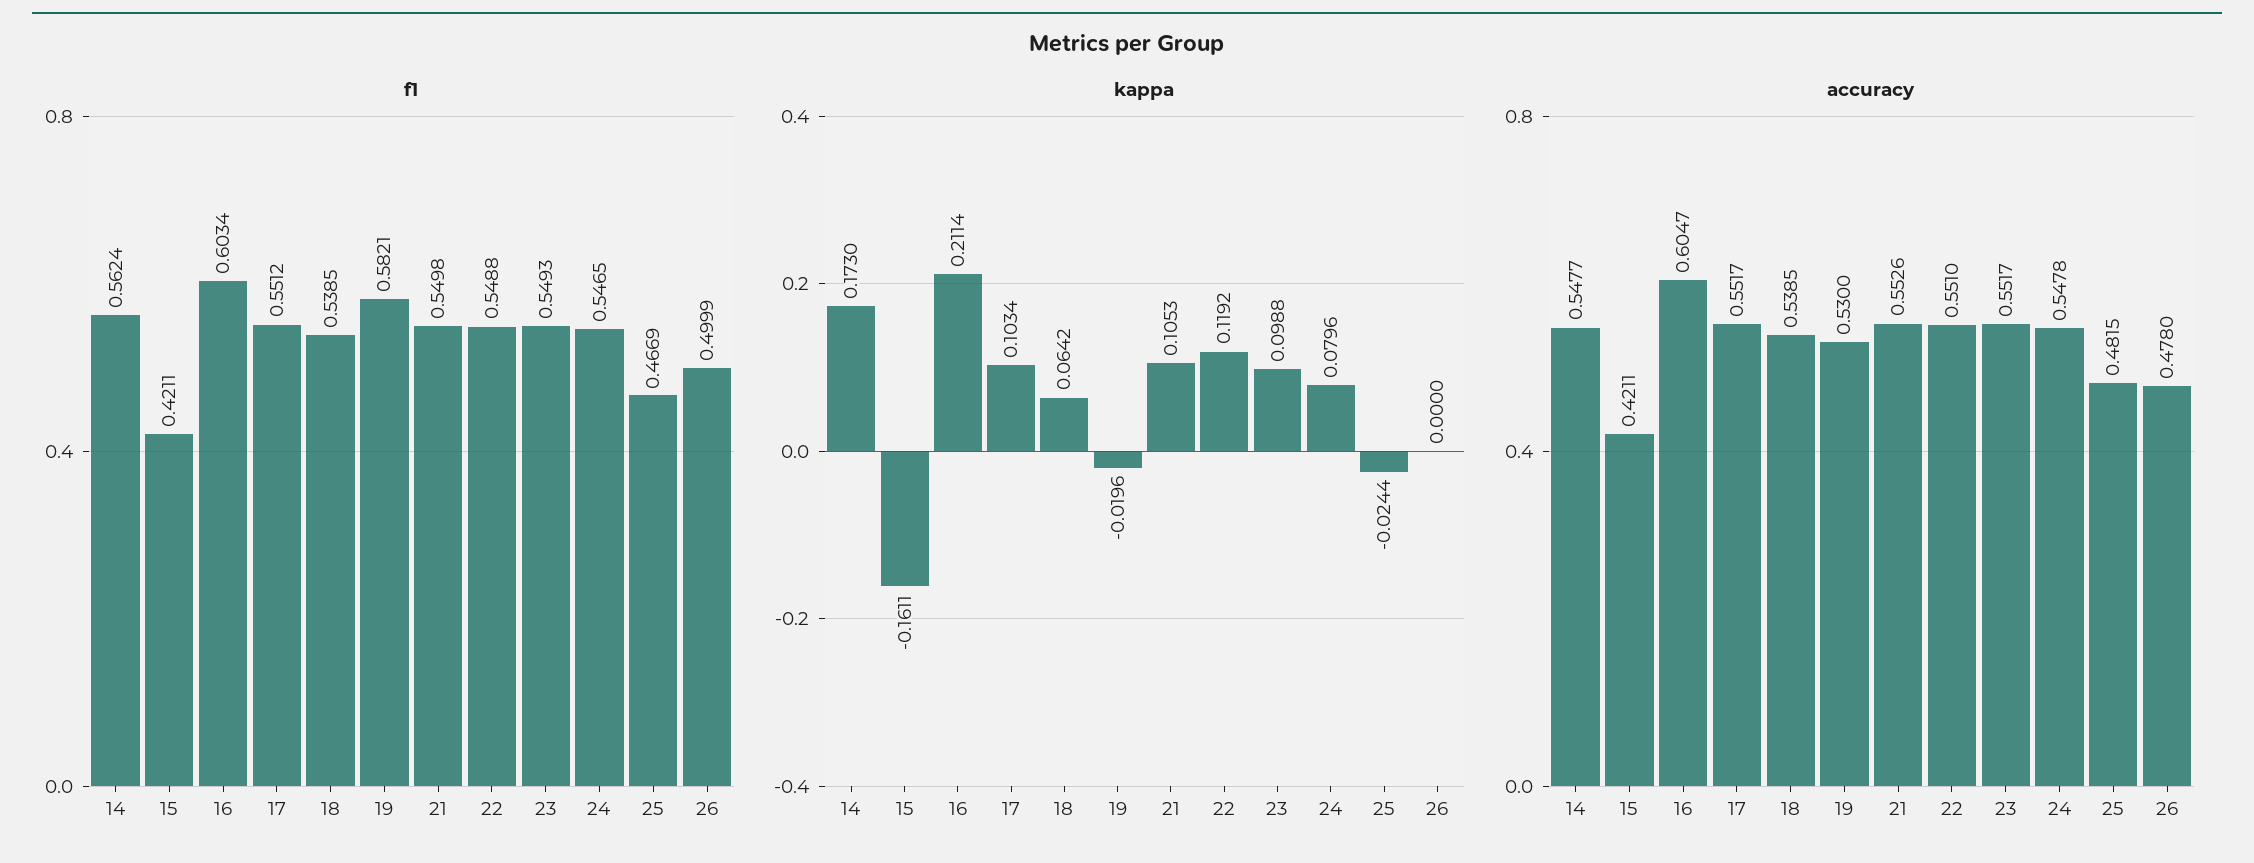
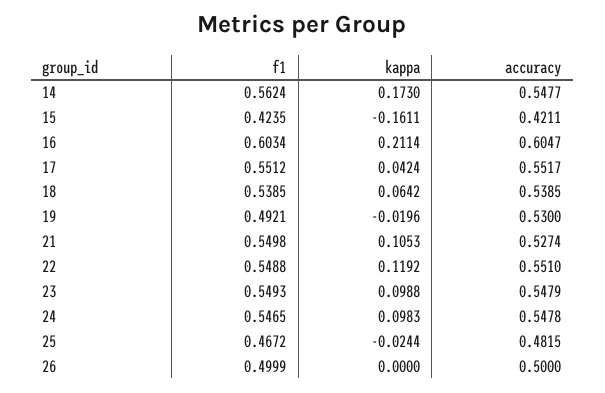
  {
    "f1": {
      "14": 0.5624,
-     "15": 0.4211,
+     "15": 0.4235,
      "16": 0.6034,
      "17": 0.5512,
      "18": 0.5385,
-     "19": 0.5821,
+     "19": 0.4921,
      "21": 0.5498,
      "22": 0.5488,
      "23": 0.5493,
      "24": 0.5465,
-     "25": 0.4669,
+     "25": 0.4672,
      "26": 0.4999
    },
    "kappa": {
      "14": 0.173,
      "15": -0.1611,
      "16": 0.2114,
-     "17": 0.1034,
+     "17": 0.0424,
      "18": 0.0642,
      "19": -0.0196,
      "21": 0.1053,
      "22": 0.1192,
      "23": 0.0988,
-     "24": 0.0796,
+     "24": 0.0983,
      "25": -0.0244,
      "26": 0
    },
    "accuracy": {
      "14": 0.5477,
      "15": 0.4211,
      "16": 0.6047,
      "17": 0.5517,
      "18": 0.5385,
      "19": 0.53,
-     "21": 0.5526,
+     "21": 0.5274,
      "22": 0.551,
-     "23": 0.5517,
+     "23": 0.5479,
      "24": 0.5478,
      "25": 0.4815,
-     "26": 0.478
+     "26": 0.5
    }
  }

